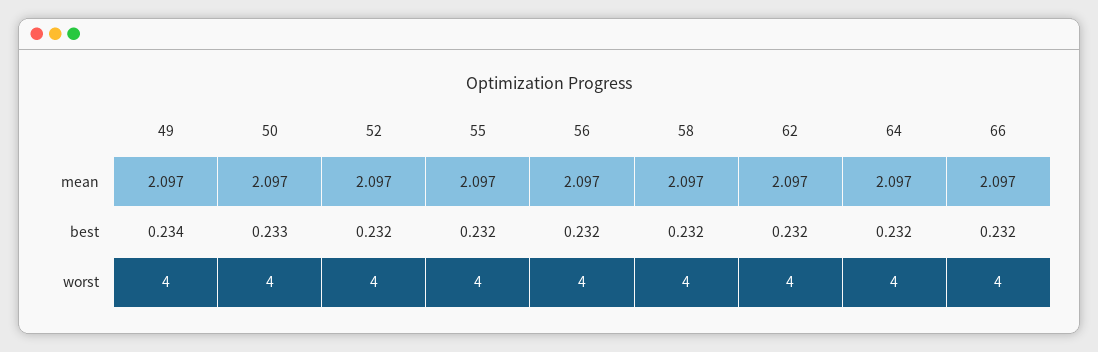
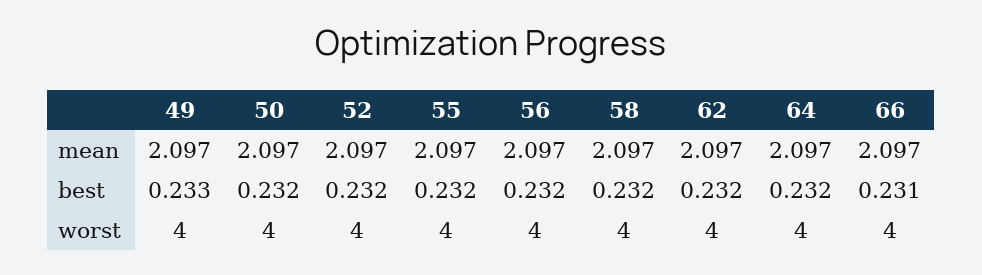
  {
    "49": {
      "mean": 2.097,
-     "best": 0.234,
+     "best": 0.233,
      "worst": 4
    },
    "50": {
      "mean": 2.097,
-     "best": 0.233,
+     "best": 0.232,
      "worst": 4
    },
    "52": {
      "mean": 2.097,
      "best": 0.232,
      "worst": 4
    },
    "55": {
      "mean": 2.097,
      "best": 0.232,
      "worst": 4
    },
    "56": {
      "mean": 2.097,
      "best": 0.232,
      "worst": 4
    },
    "58": {
      "mean": 2.097,
      "best": 0.232,
      "worst": 4
    },
    "62": {
      "mean": 2.097,
      "best": 0.232,
      "worst": 4
    },
    "64": {
      "mean": 2.097,
      "best": 0.232,
      "worst": 4
    },
    "66": {
      "mean": 2.097,
-     "best": 0.232,
+     "best": 0.231,
      "worst": 4
    }
  }

